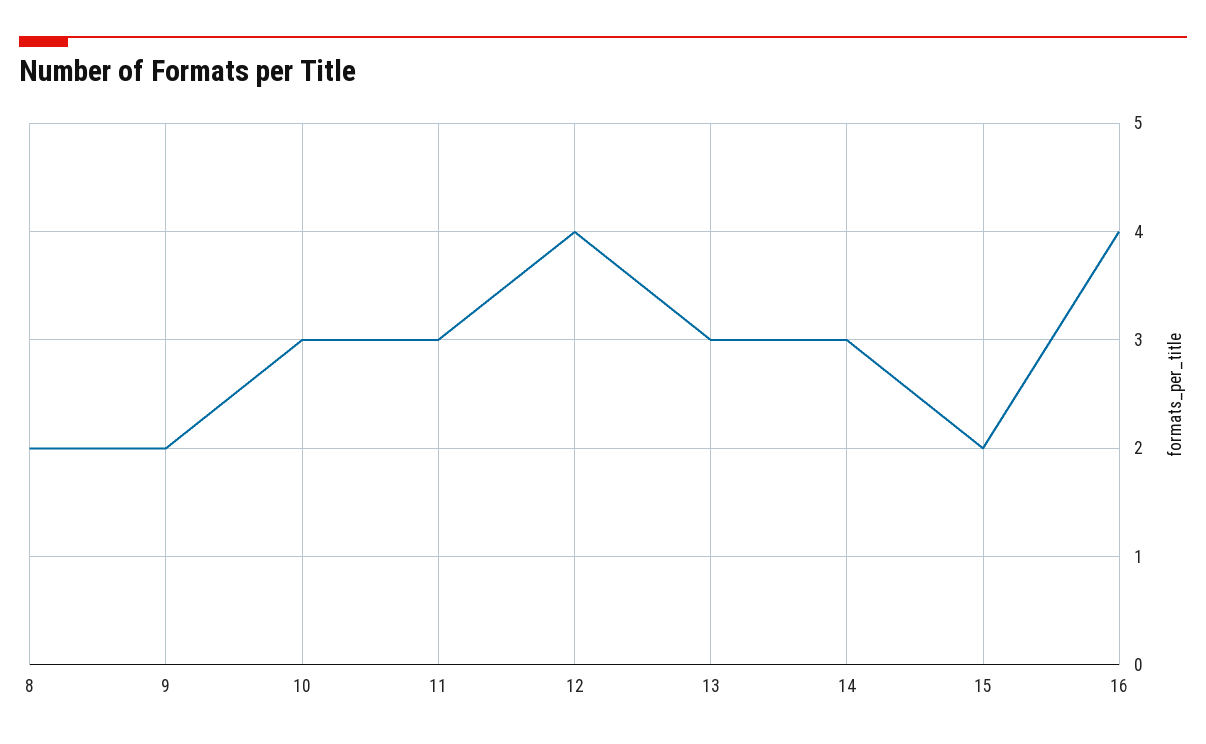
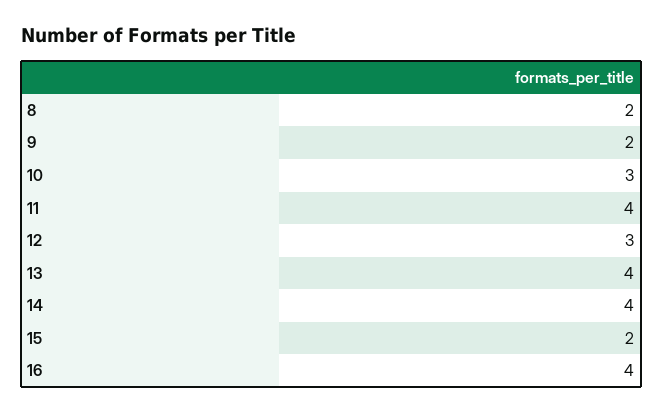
  {
    "8": 2,
    "9": 2,
    "10": 3,
-   "11": 3,
+   "11": 4,
-   "12": 4,
+   "12": 3,
-   "13": 3,
+   "13": 4,
-   "14": 3,
+   "14": 4,
    "15": 2,
    "16": 4
  }

